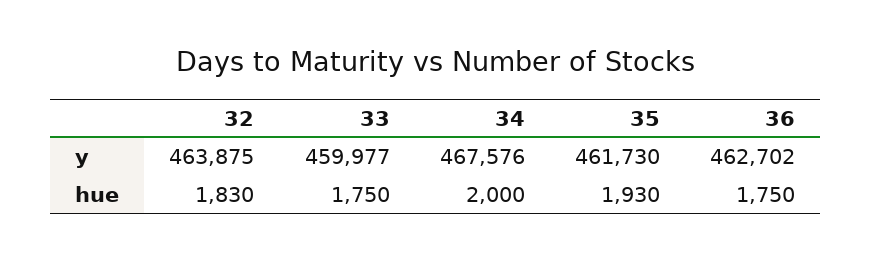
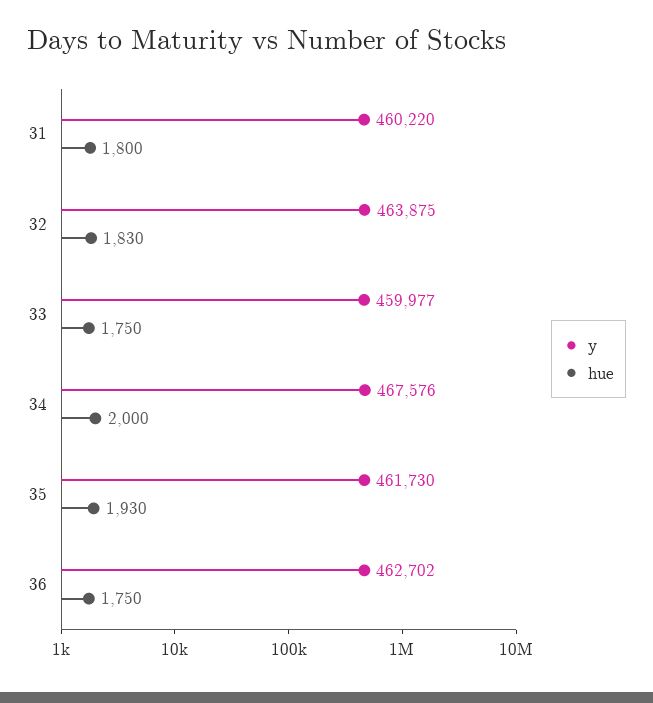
  {
    "y": {
      "32": 463875,
      "33": 459977,
      "34": 467576,
      "35": 461730,
-     "36": 462702
+     "36": 462702,
+     "31": 460220
    },
    "hue": {
      "32": 1830,
      "33": 1750,
      "34": 2000,
      "35": 1930,
-     "36": 1750
+     "36": 1750,
+     "31": 1800
    }
  }

